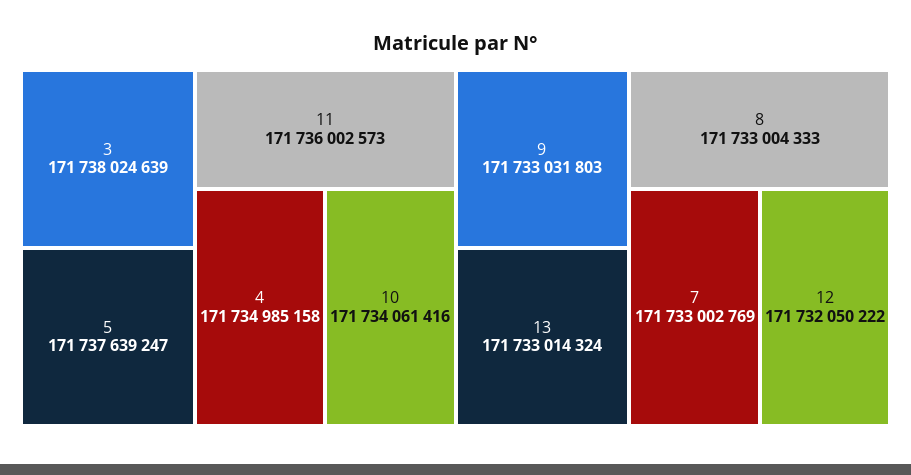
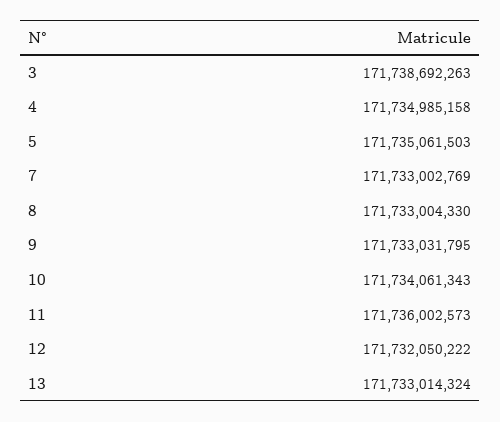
  {
-   "3": 171738024639,
+   "3": 171738692263,
-   "5": 171737639247,
+   "5": 171735061503,
    "11": 171736002573,
    "4": 171734985158,
-   "10": 171734061416,
+   "10": 171734061343,
-   "9": 171733031803,
+   "9": 171733031795,
    "13": 171733014324,
-   "8": 171733004333,
+   "8": 171733004330,
    "7": 171733002769,
    "12": 171732050222
  }

